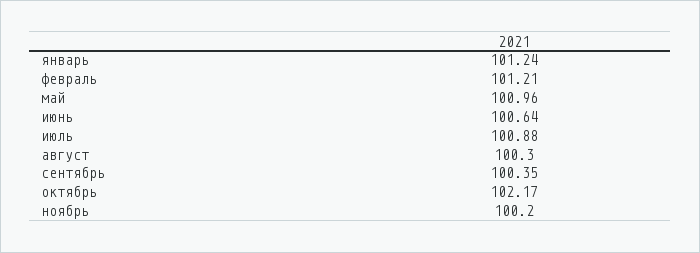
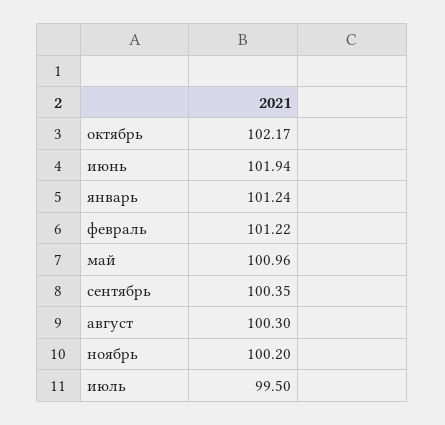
  {
    "январь": 101.24,
-   "февраль": 101.21,
+   "февраль": 101.22,
    "май": 100.96,
-   "июнь": 100.64,
+   "июнь": 101.94,
-   "июль": 100.88,
+   "июль": 99.5,
    "август": 100.3,
    "сентябрь": 100.35,
    "октябрь": 102.17,
    "ноябрь": 100.2
  }

